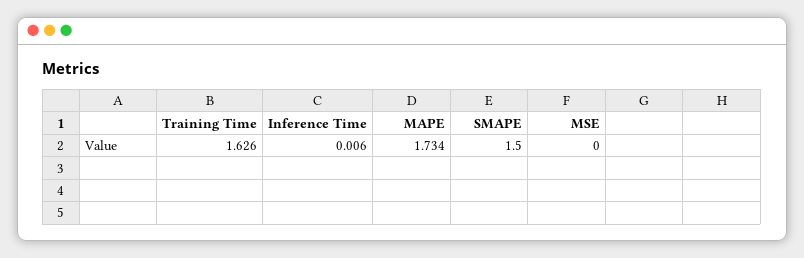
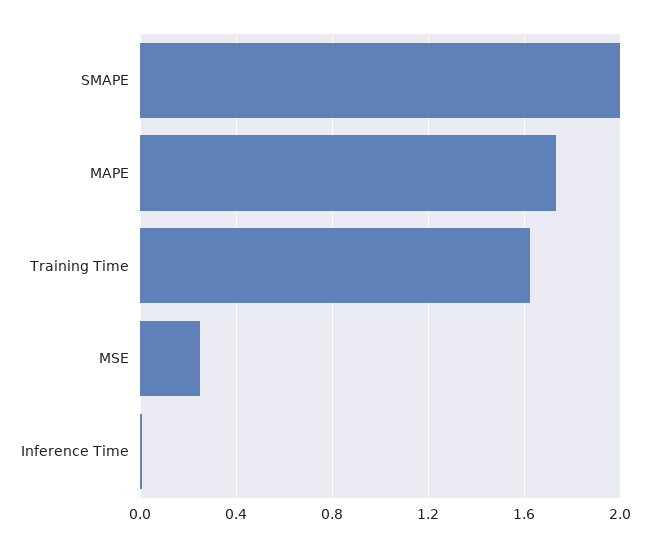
  {
    "Training Time": 1.626,
    "Inference Time": 0.006,
    "MAPE": 1.734,
-   "SMAPE": 1.5,
+   "SMAPE": 2,
-   "MSE": 0
+   "MSE": 0.25
  }

